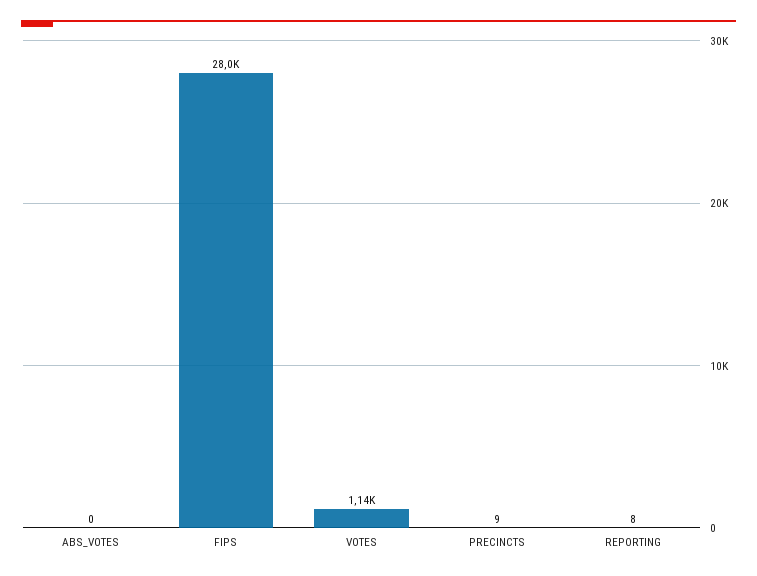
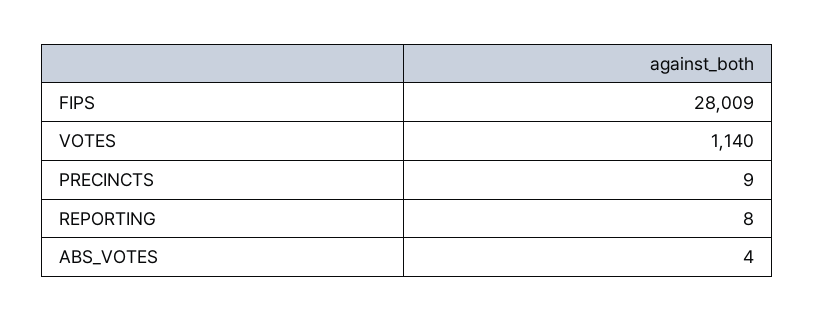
  {
-   "ABS_VOTES": 0,
+   "ABS_VOTES": 4,
    "FIPS": 28009,
    "VOTES": 1140,
    "PRECINCTS": 9,
    "REPORTING": 8
  }

